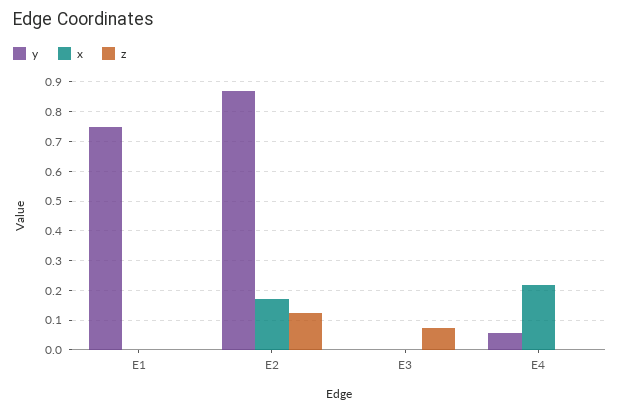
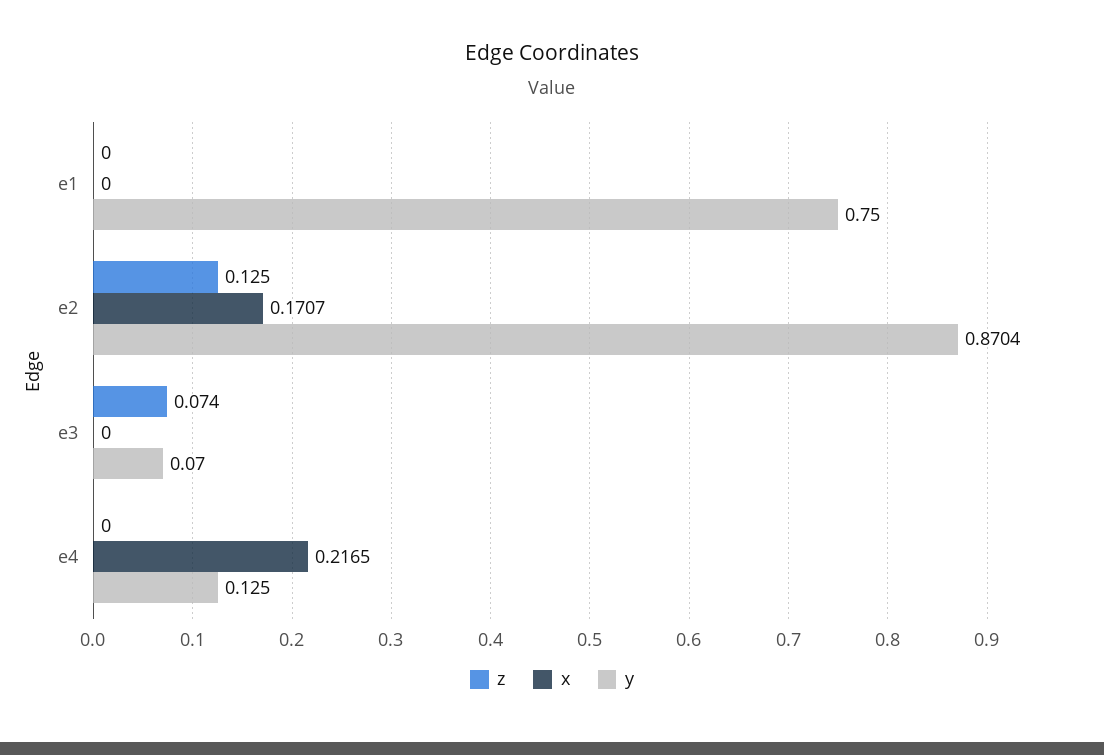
  {
    "y": {
      "E1": 0.75,
      "E2": 0.8704,
-     "E3": 0,
+     "E3": 0.07,
-     "E4": 0.05
+     "E4": 0.125
    },
    "x": {
      "E1": 0,
      "E2": 0.1707,
      "E3": 0,
      "E4": 0.2165
    },
    "z": {
      "E1": 0,
      "E2": 0.125,
      "E3": 0.074,
      "E4": 0
    }
  }

